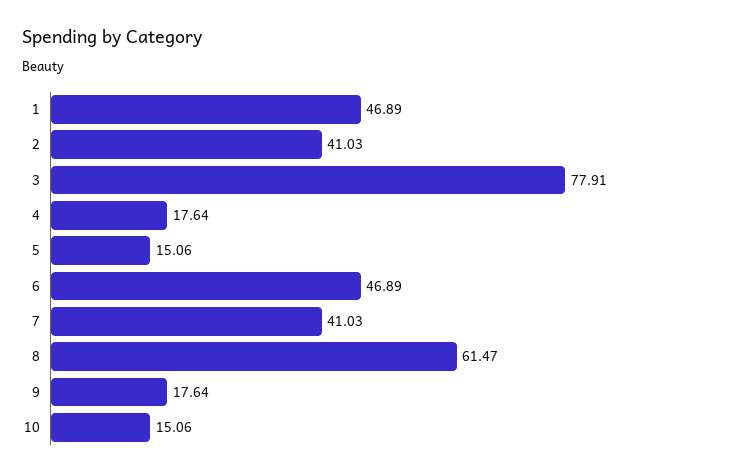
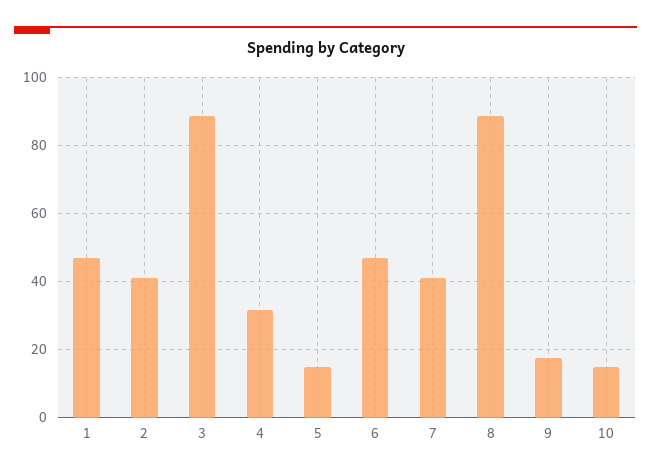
  {
    "1": 46.89,
    "2": 41.03,
-   "3": 77.91,
+   "3": 88,
-   "4": 17.64,
+   "4": 32,
    "5": 15.06,
    "6": 46.89,
    "7": 41.03,
-   "8": 61.47,
+   "8": 88,
    "9": 17.64,
    "10": 15.06
  }

